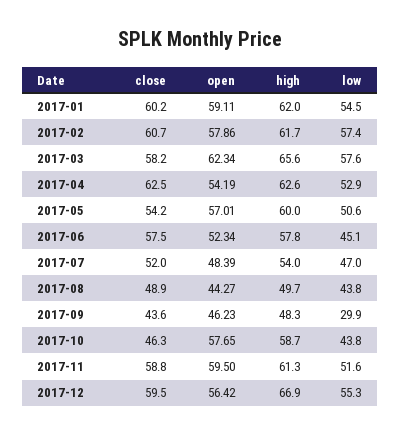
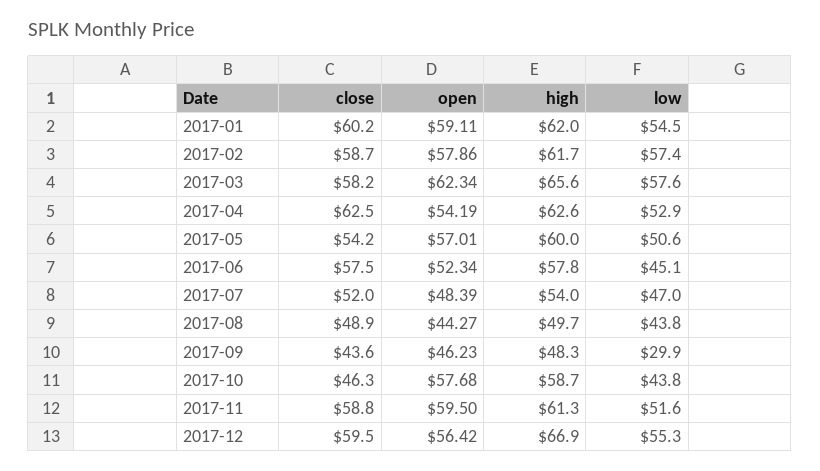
  {
    "close": {
      "2017-01": 60.2,
-     "2017-02": 60.7,
+     "2017-02": 58.7,
      "2017-03": 58.2,
      "2017-04": 62.5,
      "2017-05": 54.2,
      "2017-06": 57.5,
      "2017-07": 52,
      "2017-08": 48.9,
      "2017-09": 43.6,
      "2017-10": 46.3,
      "2017-11": 58.8,
      "2017-12": 59.5
    },
    "open": {
      "2017-01": 59.11,
      "2017-02": 57.86,
      "2017-03": 62.34,
      "2017-04": 54.19,
      "2017-05": 57.01,
      "2017-06": 52.34,
      "2017-07": 48.39,
      "2017-08": 44.27,
      "2017-09": 46.23,
-     "2017-10": 57.65,
+     "2017-10": 57.68,
      "2017-11": 59.5,
      "2017-12": 56.42
    },
    "high": {
      "2017-01": 62,
      "2017-02": 61.7,
      "2017-03": 65.6,
      "2017-04": 62.6,
      "2017-05": 60,
      "2017-06": 57.8,
      "2017-07": 54,
      "2017-08": 49.7,
      "2017-09": 48.3,
      "2017-10": 58.7,
      "2017-11": 61.3,
      "2017-12": 66.9
    },
    "low": {
      "2017-01": 54.5,
      "2017-02": 57.4,
      "2017-03": 57.6,
      "2017-04": 52.9,
      "2017-05": 50.6,
      "2017-06": 45.1,
      "2017-07": 47,
      "2017-08": 43.8,
      "2017-09": 29.9,
      "2017-10": 43.8,
      "2017-11": 51.6,
      "2017-12": 55.3
    }
  }

